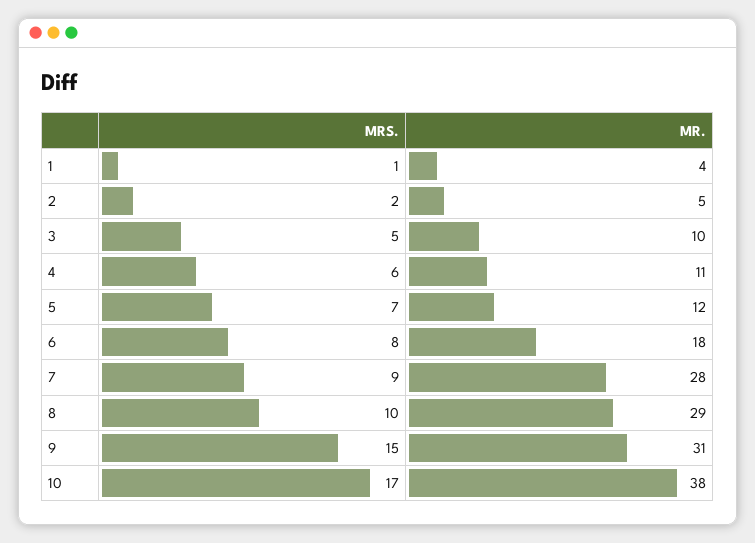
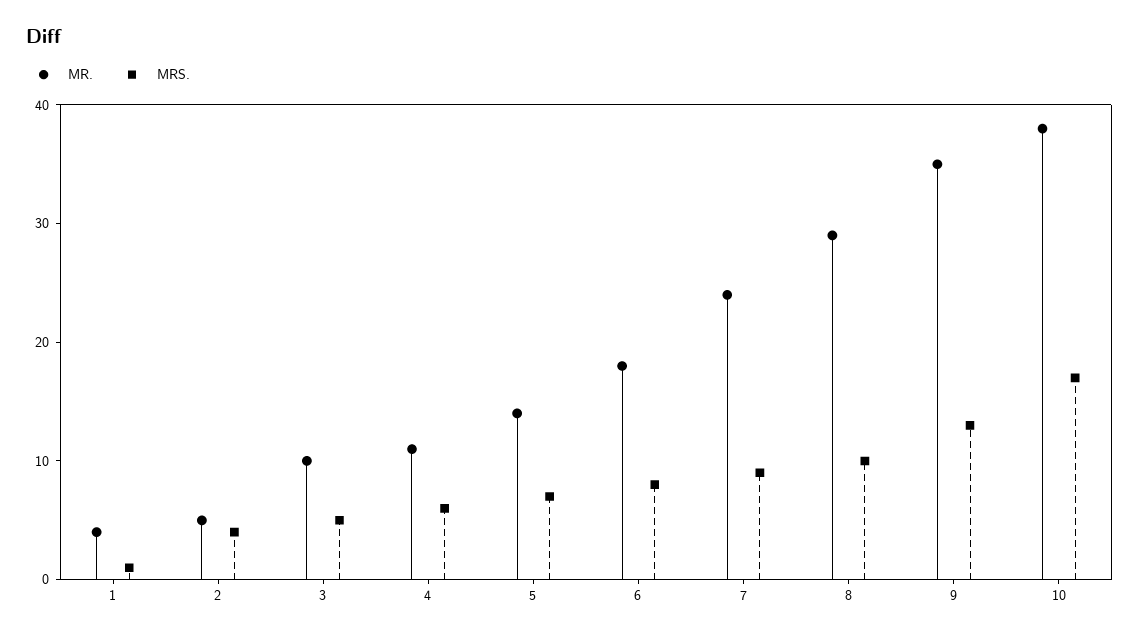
  {
    "MRS.": {
      "1": 1,
-     "2": 2,
+     "2": 4,
      "3": 5,
      "4": 6,
      "5": 7,
      "6": 8,
      "7": 9,
      "8": 10,
-     "9": 15,
+     "9": 13,
      "10": 17
    },
    "MR.": {
      "1": 4,
      "2": 5,
      "3": 10,
      "4": 11,
-     "5": 12,
+     "5": 14,
      "6": 18,
-     "7": 28,
+     "7": 24,
      "8": 29,
-     "9": 31,
+     "9": 35,
      "10": 38
    }
  }

